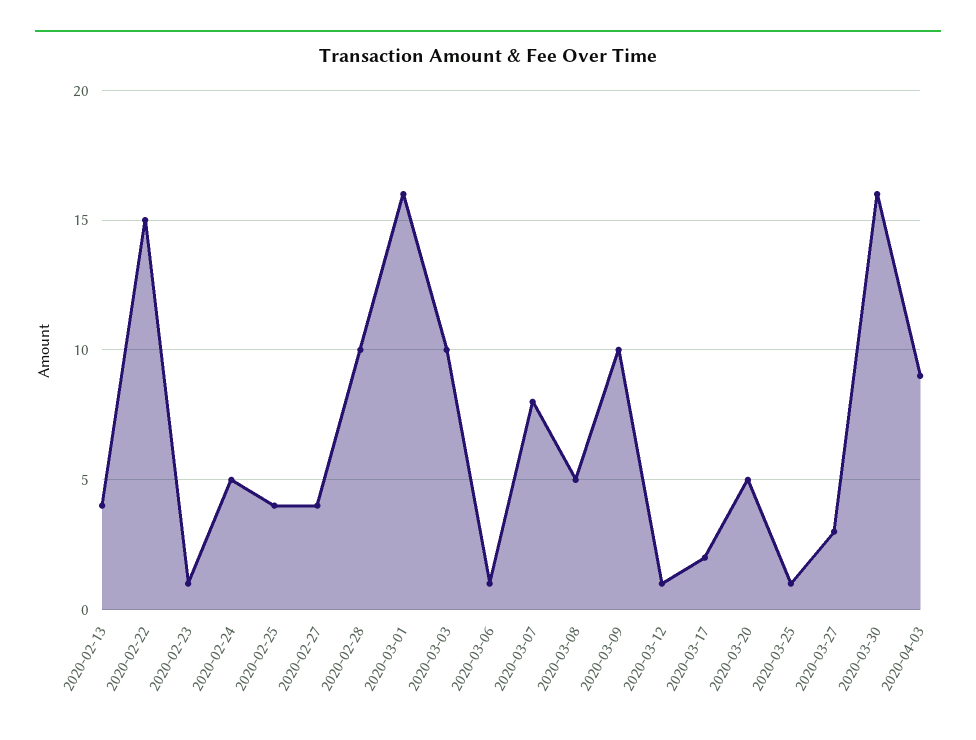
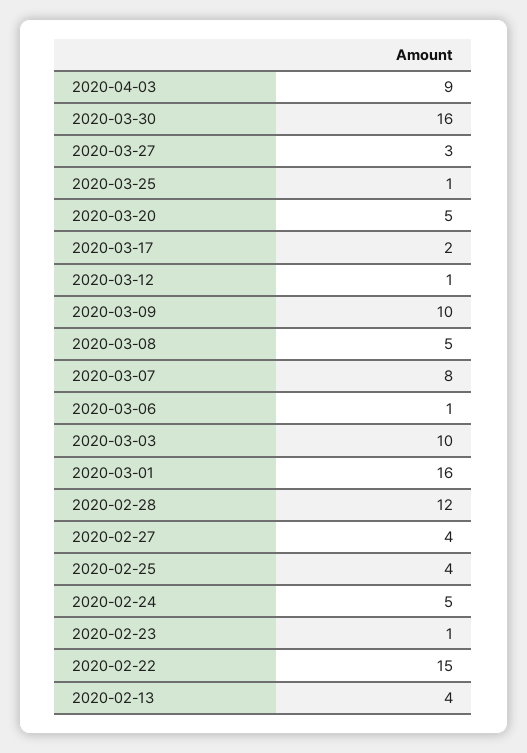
  {
    "2020-02-13": 4,
    "2020-02-22": 15,
    "2020-02-23": 1,
    "2020-02-24": 5,
    "2020-02-25": 4,
    "2020-02-27": 4,
-   "2020-02-28": 10,
+   "2020-02-28": 12,
    "2020-03-01": 16,
    "2020-03-03": 10,
    "2020-03-06": 1,
    "2020-03-07": 8,
    "2020-03-08": 5,
    "2020-03-09": 10,
    "2020-03-12": 1,
    "2020-03-17": 2,
    "2020-03-20": 5,
    "2020-03-25": 1,
    "2020-03-27": 3,
    "2020-03-30": 16,
    "2020-04-03": 9
  }

